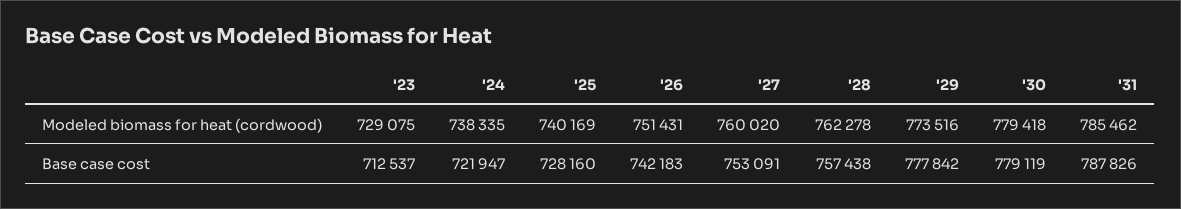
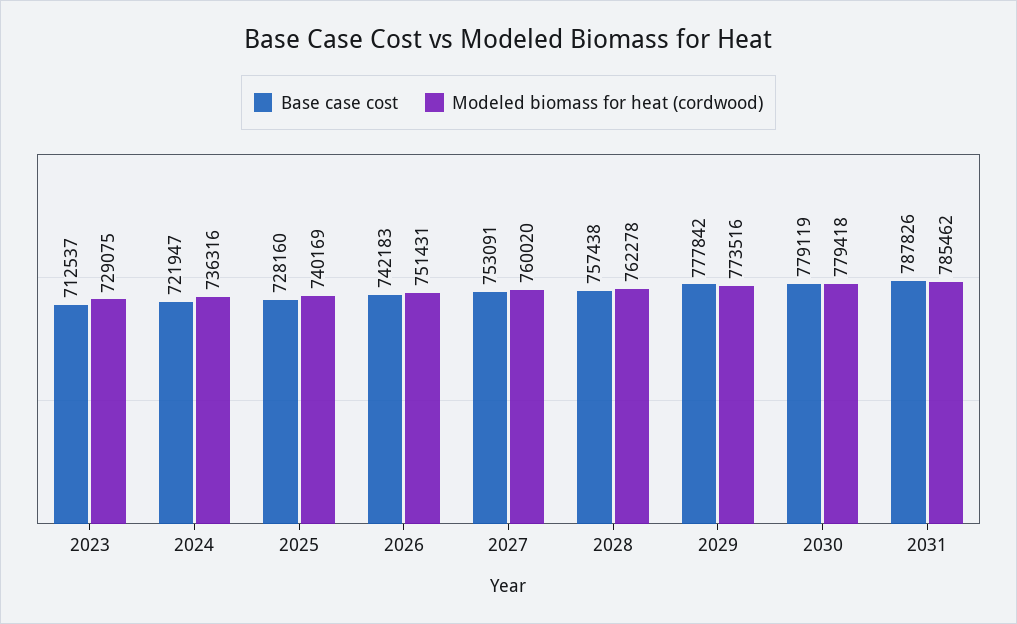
  {
    "Modeled biomass for heat (cordwood)": {
      "'23": 729075,
-     "'24": 738335,
+     "'24": 736316,
      "'25": 740169,
      "'26": 751431,
      "'27": 760020,
      "'28": 762278,
      "'29": 773516,
      "'30": 779418,
      "'31": 785462
    },
    "Base case cost": {
      "'23": 712537,
      "'24": 721947,
      "'25": 728160,
      "'26": 742183,
      "'27": 753091,
      "'28": 757438,
      "'29": 777842,
      "'30": 779119,
      "'31": 787826
    }
  }

